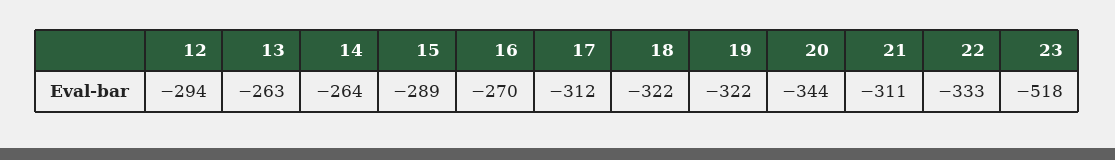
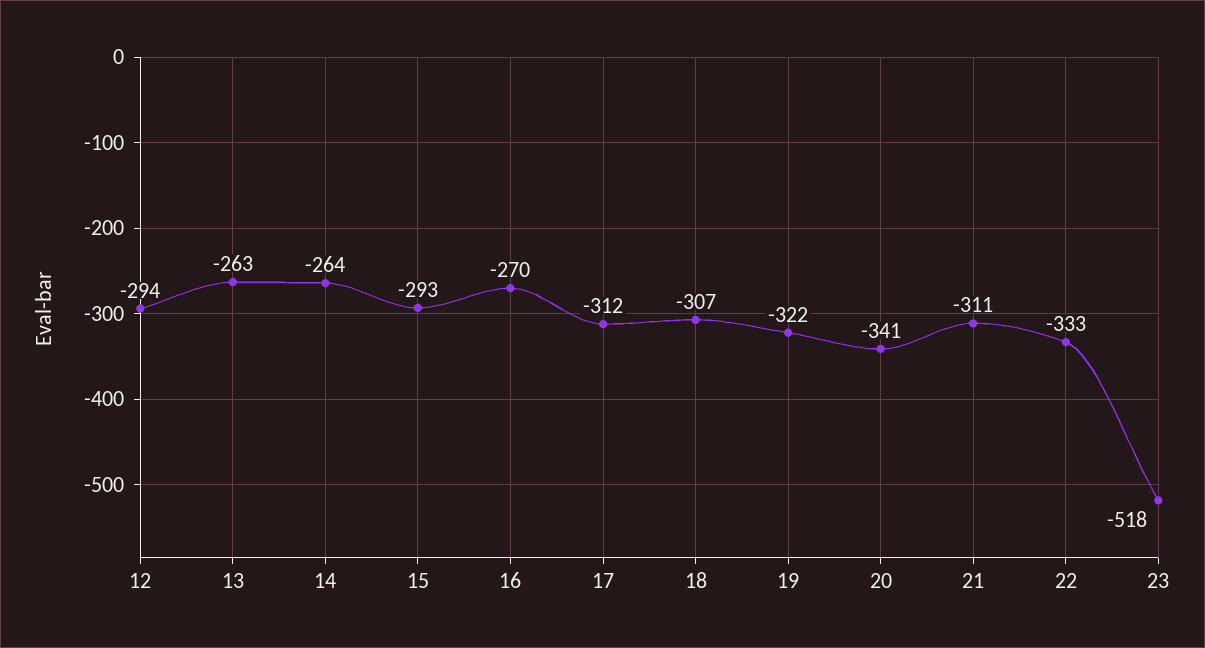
  {
    "12": -294,
    "13": -263,
    "14": -264,
-   "15": -289,
+   "15": -293,
    "16": -270,
    "17": -312,
-   "18": -322,
+   "18": -307,
    "19": -322,
-   "20": -344,
+   "20": -341,
    "21": -311,
    "22": -333,
    "23": -518
  }

